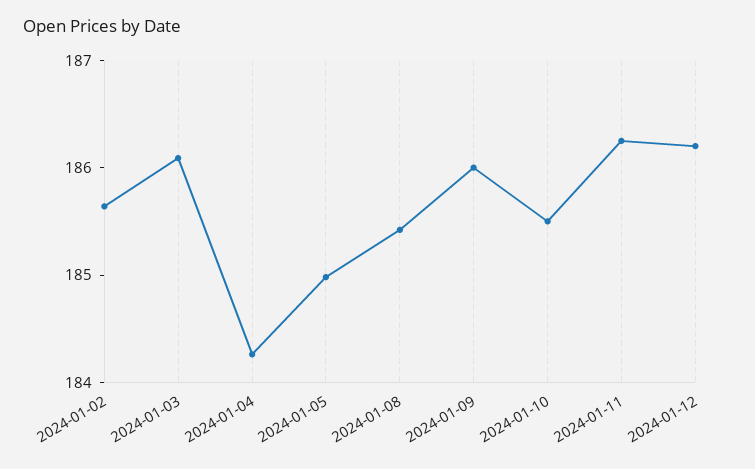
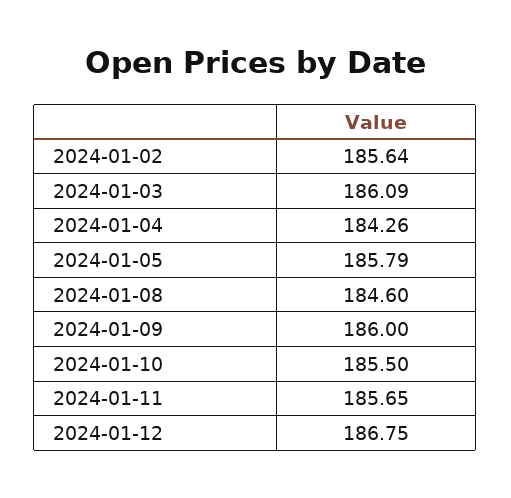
  {
    "2024-01-02": 185.64,
    "2024-01-03": 186.09,
    "2024-01-04": 184.26,
-   "2024-01-05": 185,
+   "2024-01-05": 185.79,
-   "2024-01-08": 185.4,
+   "2024-01-08": 184.6,
    "2024-01-09": 186,
    "2024-01-10": 185.5,
-   "2024-01-11": 186.2,
+   "2024-01-11": 185.65,
-   "2024-01-12": 186.2
+   "2024-01-12": 186.75
  }

